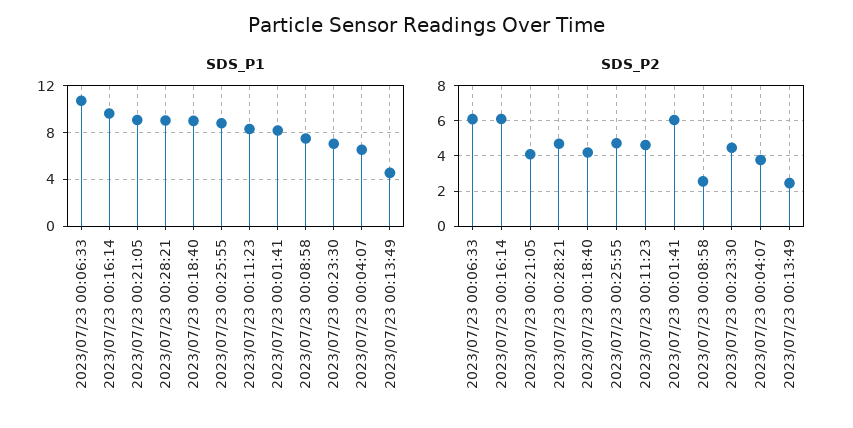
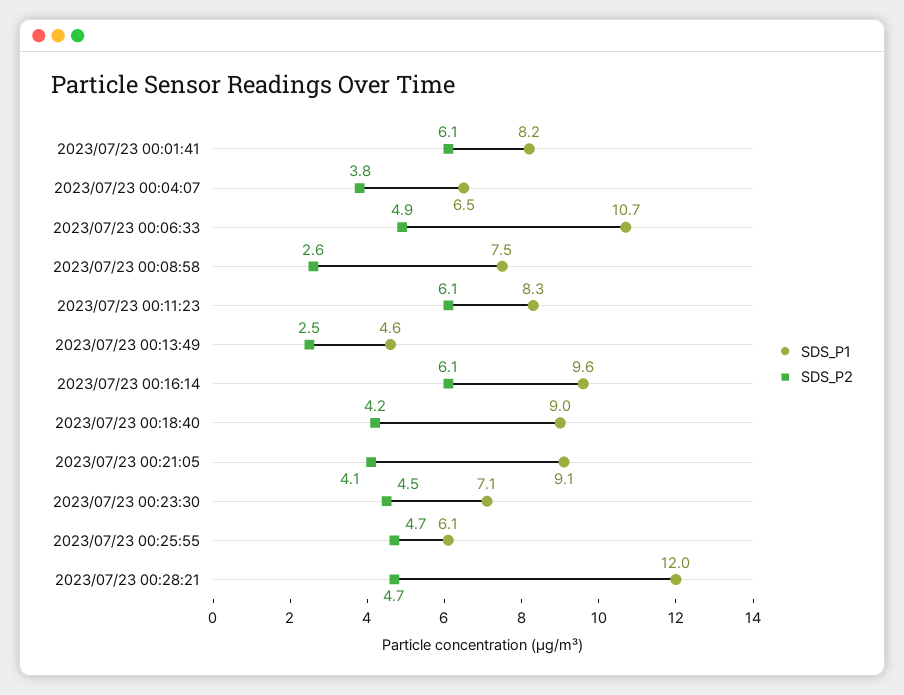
  {
    "SDS_P1": {
      "2023/07/23 00:06:33": 10.7,
      "2023/07/23 00:16:14": 9.6,
      "2023/07/23 00:21:05": 9.1,
-     "2023/07/23 00:28:21": 9,
+     "2023/07/23 00:28:21": 12,
      "2023/07/23 00:18:40": 9,
-     "2023/07/23 00:25:55": 9,
+     "2023/07/23 00:25:55": 6.1,
      "2023/07/23 00:11:23": 8.3,
      "2023/07/23 00:01:41": 8.2,
      "2023/07/23 00:08:58": 7.5,
      "2023/07/23 00:23:30": 7.1,
      "2023/07/23 00:04:07": 6.5,
      "2023/07/23 00:13:49": 4.6
    },
    "SDS_P2": {
-     "2023/07/23 00:06:33": 6,
+     "2023/07/23 00:06:33": 4.9,
      "2023/07/23 00:16:14": 6.1,
      "2023/07/23 00:21:05": 4.1,
      "2023/07/23 00:28:21": 4.7,
      "2023/07/23 00:18:40": 4.2,
      "2023/07/23 00:25:55": 4.7,
-     "2023/07/23 00:11:23": 4.5,
+     "2023/07/23 00:11:23": 6.1,
      "2023/07/23 00:01:41": 6.1,
      "2023/07/23 00:08:58": 2.6,
      "2023/07/23 00:23:30": 4.5,
      "2023/07/23 00:04:07": 3.8,
      "2023/07/23 00:13:49": 2.5
    }
  }

